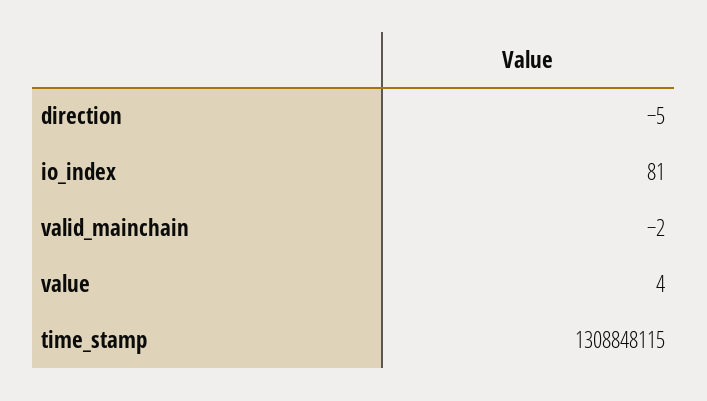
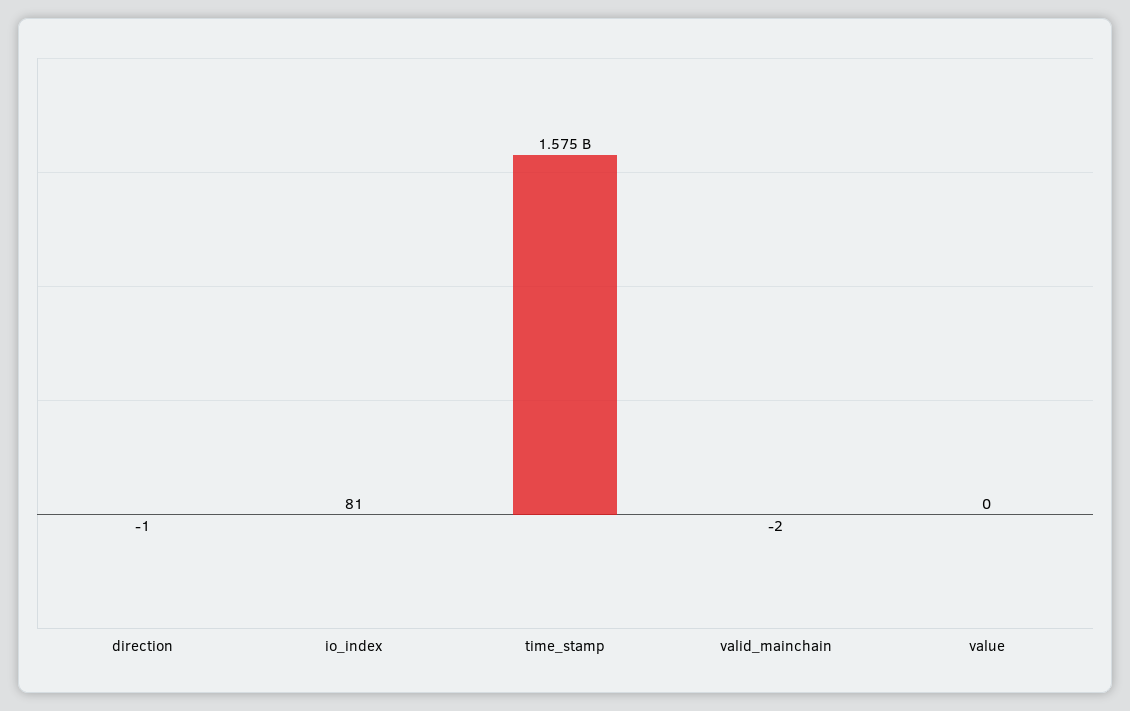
  {
-   "direction": -5,
+   "direction": -1,
    "io_index": 81,
    "valid_mainchain": -2,
-   "value": 4,
+   "value": 0,
-   "time_stamp": 1308848115
+   "time_stamp": 1575000000
  }

